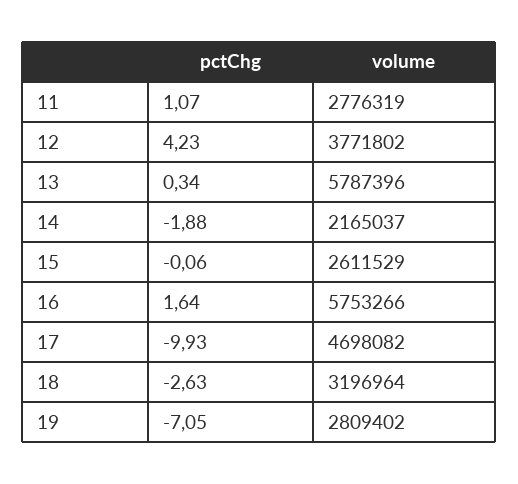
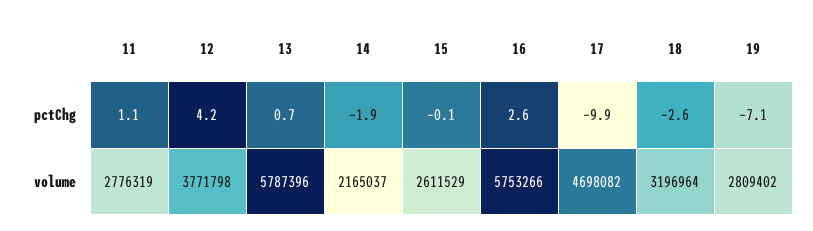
  {
    "pctChg": {
      "11": 1.07,
      "12": 4.23,
-     "13": 0.34,
+     "13": 0.7,
      "14": -1.88,
      "15": -0.06,
-     "16": 1.64,
+     "16": 2.6,
      "17": -9.93,
      "18": -2.63,
      "19": -7.05
    },
    "volume": {
      "11": 2776319,
-     "12": 3771802,
+     "12": 3771798,
      "13": 5787396,
      "14": 2165037,
      "15": 2611529,
      "16": 5753266,
      "17": 4698082,
      "18": 3196964,
      "19": 2809402
    }
  }

